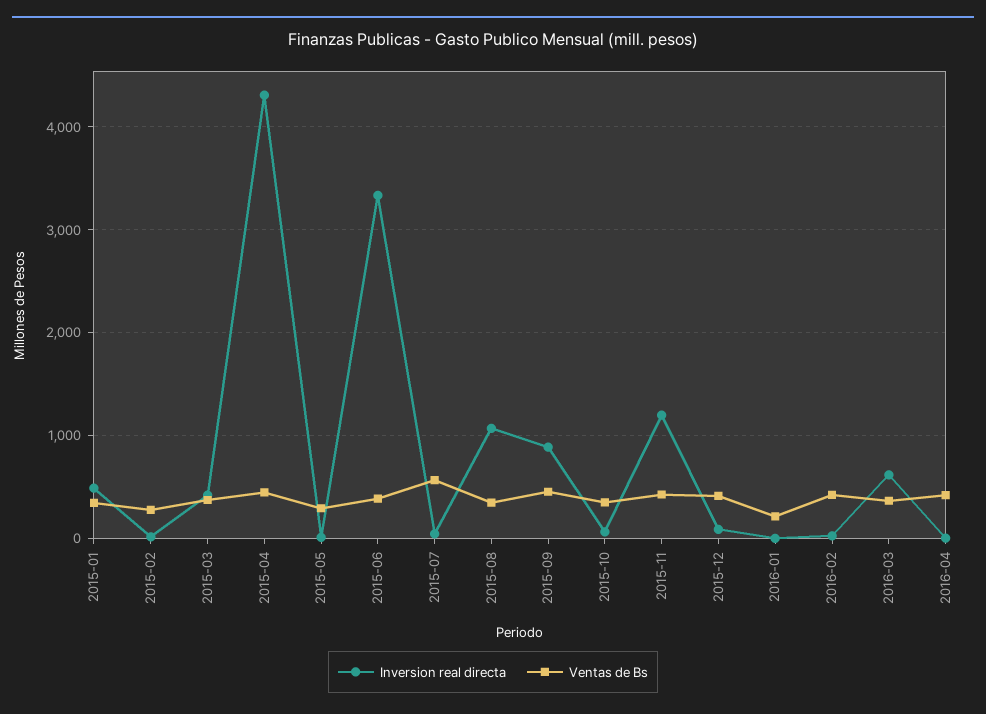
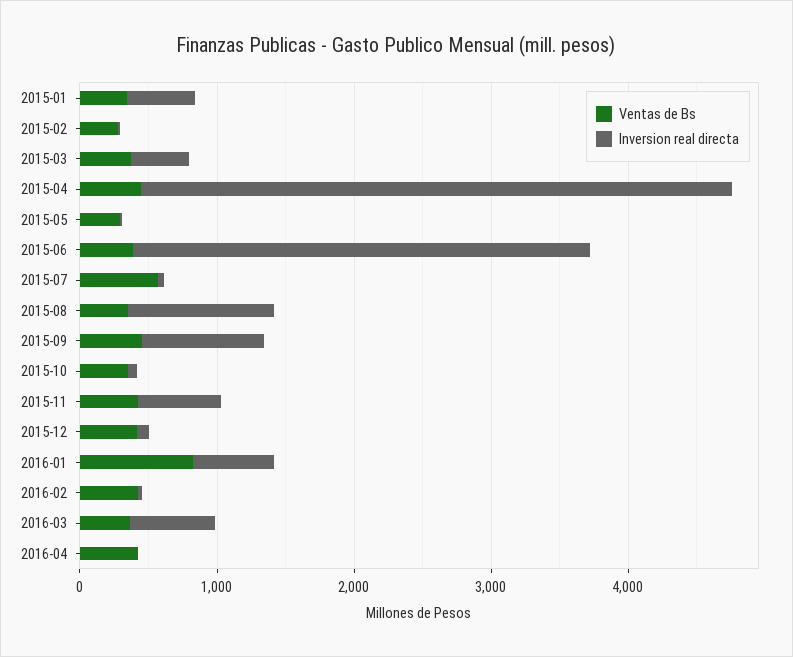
  {
    "Inversion real directa": {
      "2015-01": 500,
      "2015-02": 0,
      "2015-03": 400,
      "2015-04": 4300,
      "2015-05": 0,
      "2015-06": 3300,
      "2015-07": 0,
      "2015-08": 1100,
      "2015-09": 900,
      "2015-10": 100,
-     "2015-11": 1200,
+     "2015-11": 600,
      "2015-12": 100,
-     "2016-01": 0,
+     "2016-01": 600,
      "2016-02": 0,
      "2016-03": 600,
      "2016-04": 0
    },
    "Ventas de Bs": {
      "2015-01": 300,
      "2015-02": 300,
      "2015-03": 400,
      "2015-04": 400,
      "2015-05": 300,
      "2015-06": 400,
      "2015-07": 600,
      "2015-08": 300,
      "2015-09": 500,
      "2015-10": 400,
      "2015-11": 400,
      "2015-12": 400,
-     "2016-01": 200,
+     "2016-01": 800,
      "2016-02": 400,
      "2016-03": 400,
      "2016-04": 400
    }
  }

